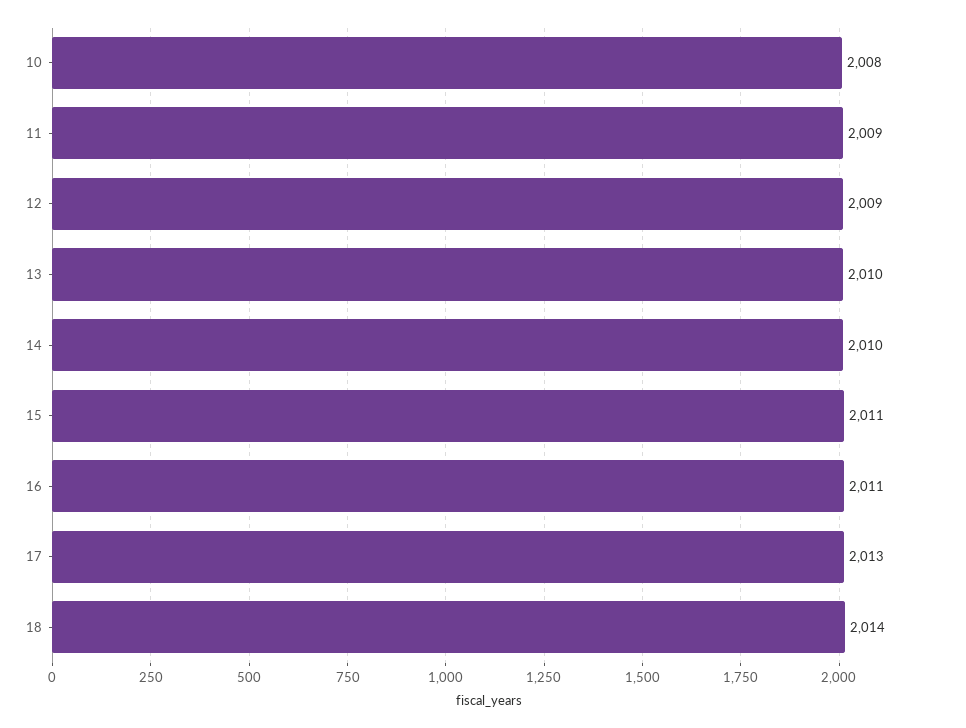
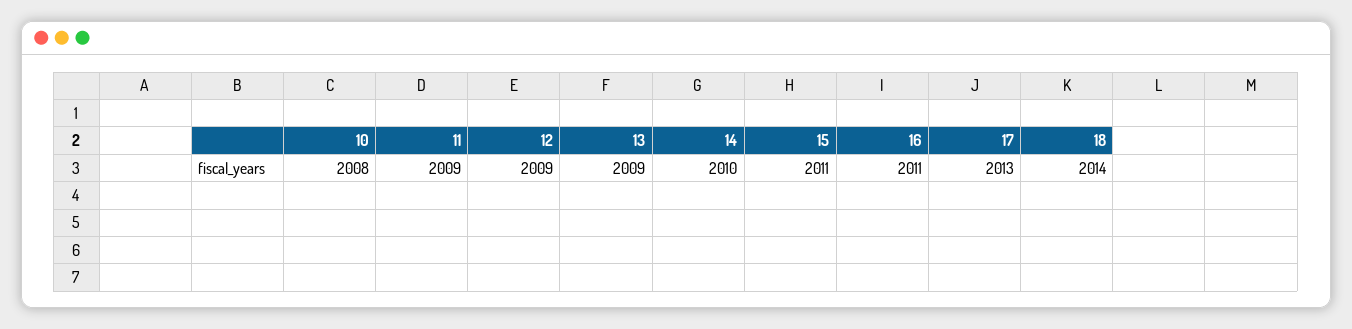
  {
    "10": 2008,
    "11": 2009,
    "12": 2009,
-   "13": 2010,
+   "13": 2009,
    "14": 2010,
    "15": 2011,
    "16": 2011,
    "17": 2013,
    "18": 2014
  }

